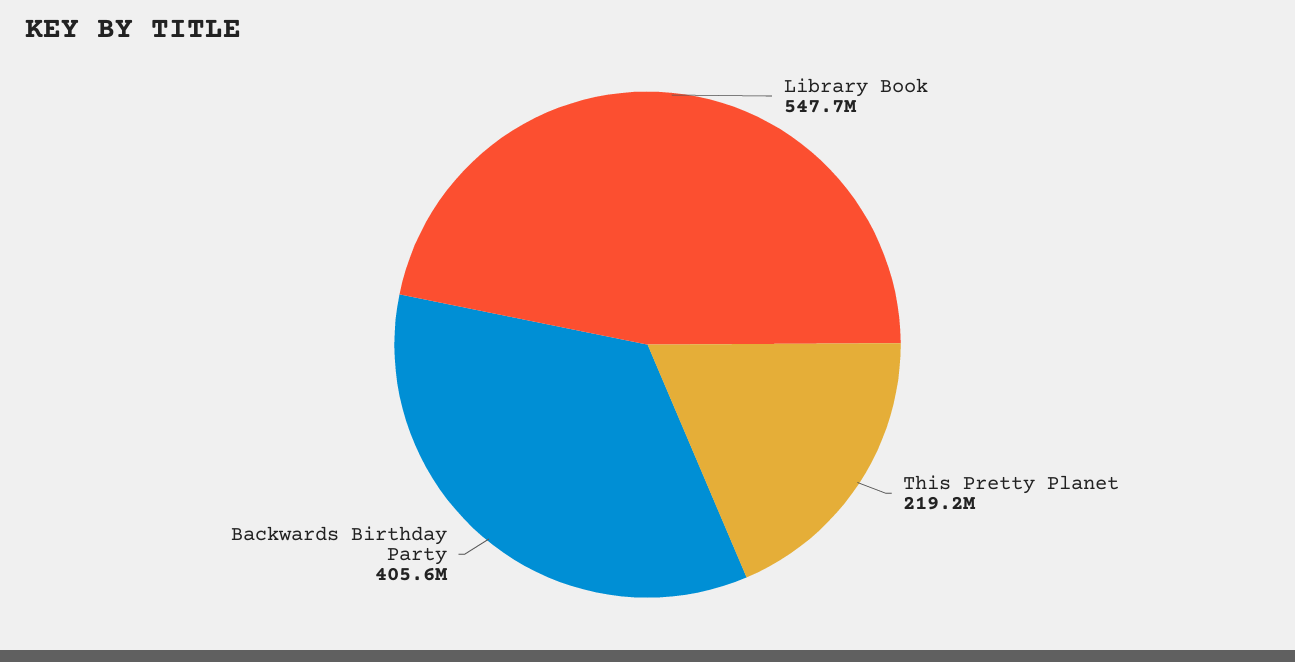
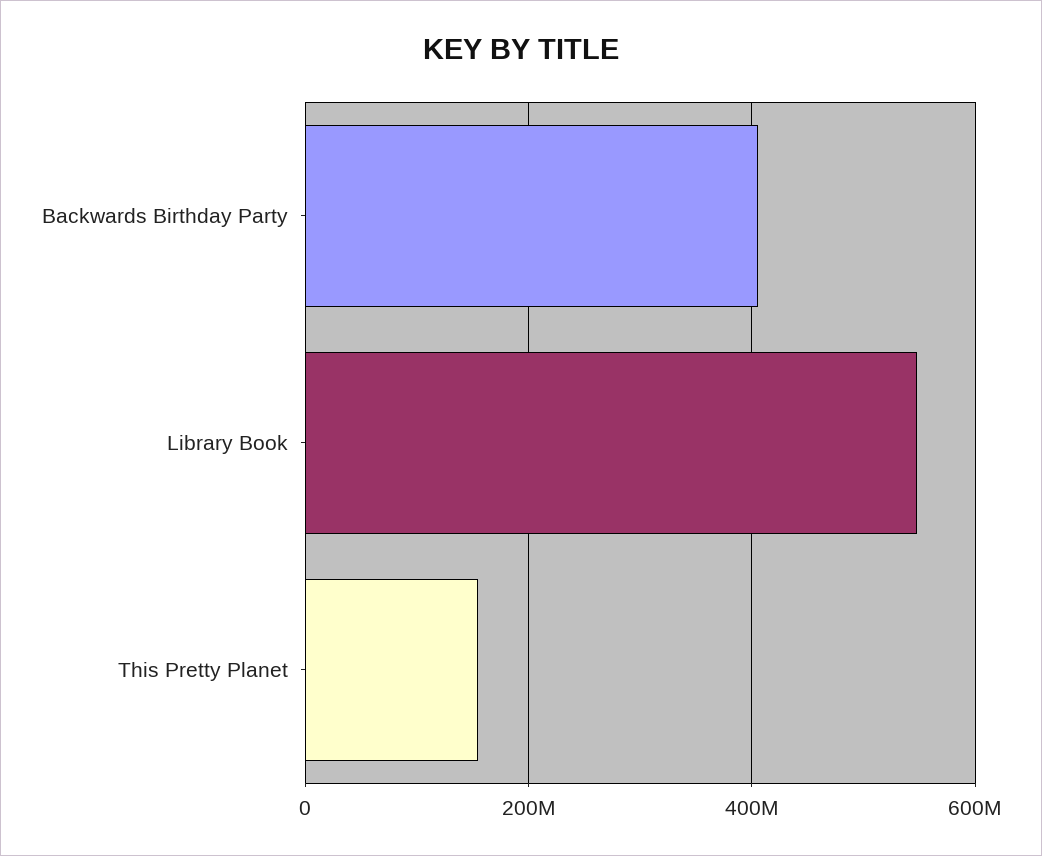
  {
    "Library Book": 547700000,
-   "This Pretty Planet": 219200000,
+   "This Pretty Planet": 160000000,
    "Backwards Birthday Party": 405600000
  }

